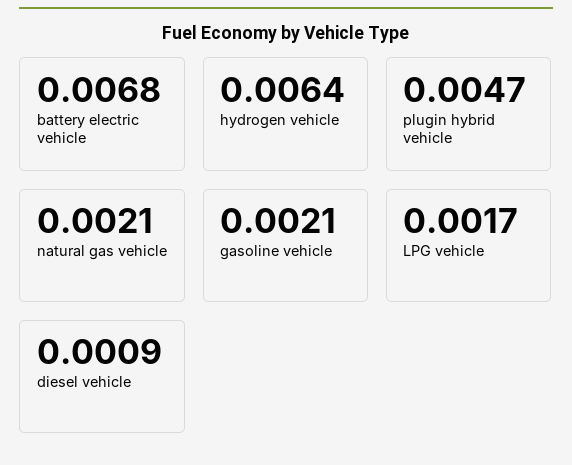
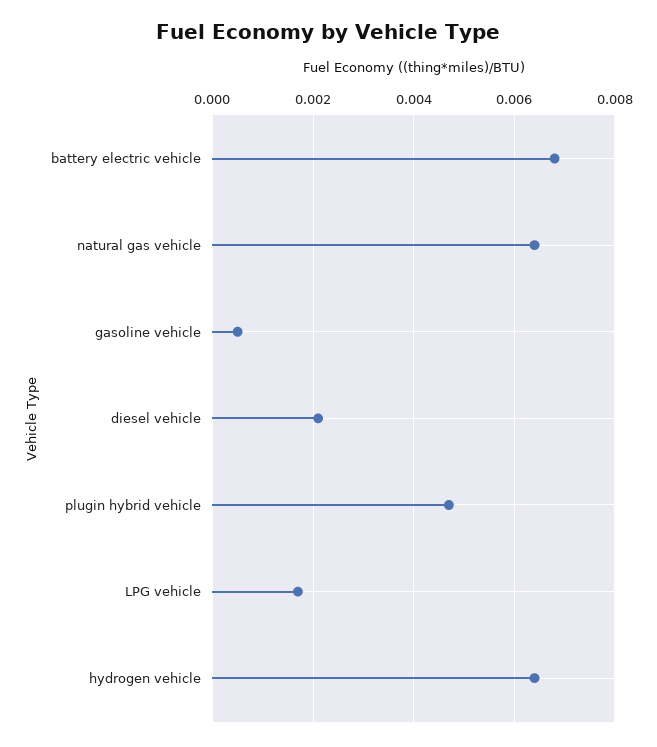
  {
    "battery electric vehicle": 0.0068,
    "hydrogen vehicle": 0.0064,
    "plugin hybrid vehicle": 0.0047,
-   "natural gas vehicle": 0.0021,
+   "natural gas vehicle": 0.0065,
-   "gasoline vehicle": 0.0021,
+   "gasoline vehicle": 0.0005,
    "LPG vehicle": 0.0017,
-   "diesel vehicle": 0.0009
+   "diesel vehicle": 0.002
  }

